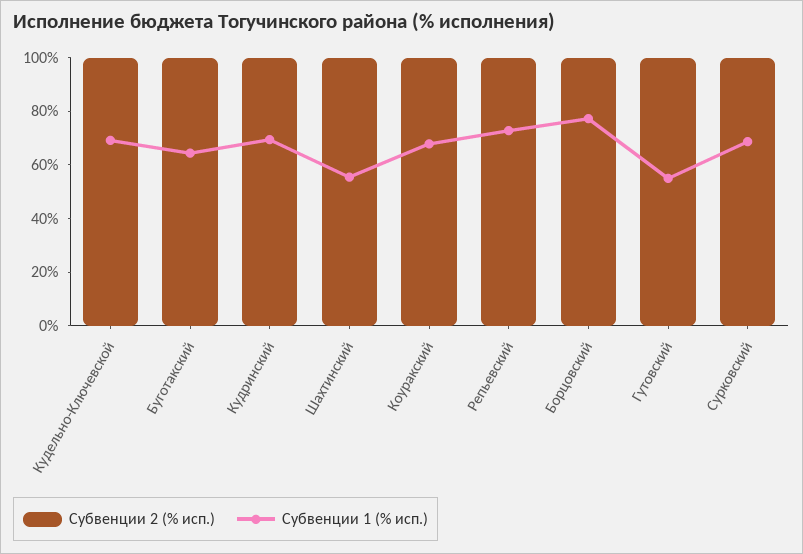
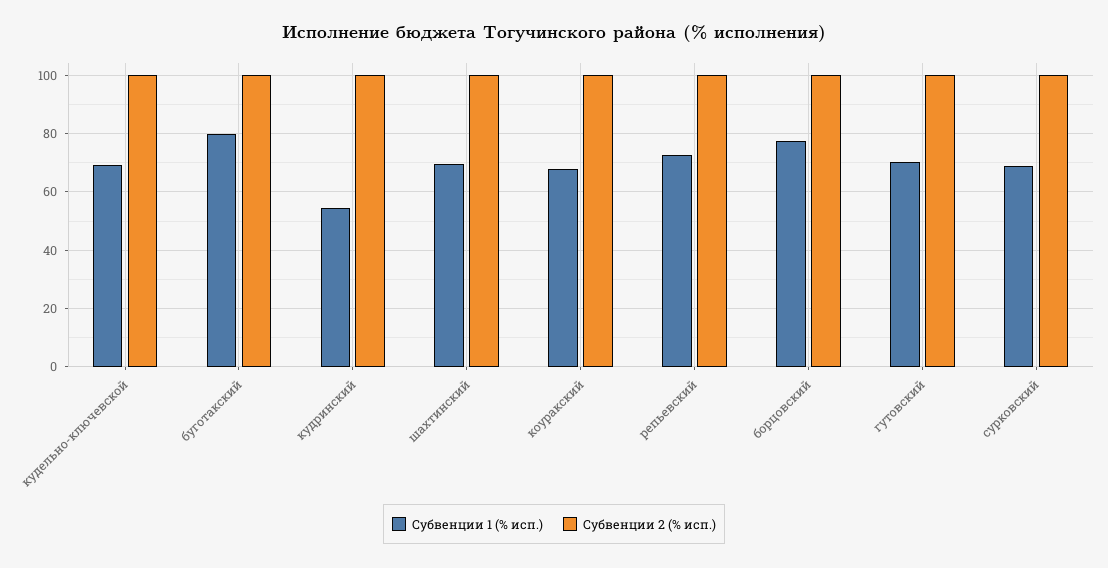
  {
    "Субвенции 2 (% исп.)": {
      "Кудельно-Ключевской": 100,
      "Буготакский": 100,
      "Кудринский": 100,
      "Шахтинский": 100,
      "Коуракский": 100,
      "Репьевский": 100,
      "Борцовский": 100,
      "Гутовский": 100,
      "Сурковский": 100
    },
    "Субвенции 1 (% исп.)": {
      "Кудельно-Ключевской": 70,
-     "Буготакский": 65,
+     "Буготакский": 80,
-     "Кудринский": 70,
+     "Кудринский": 55,
-     "Шахтинский": 55,
+     "Шахтинский": 70,
      "Коуракский": 67.5,
      "Репьевский": 72.5,
      "Борцовский": 77.5,
-     "Гутовский": 55,
+     "Гутовский": 70,
      "Сурковский": 67.5
    }
  }

